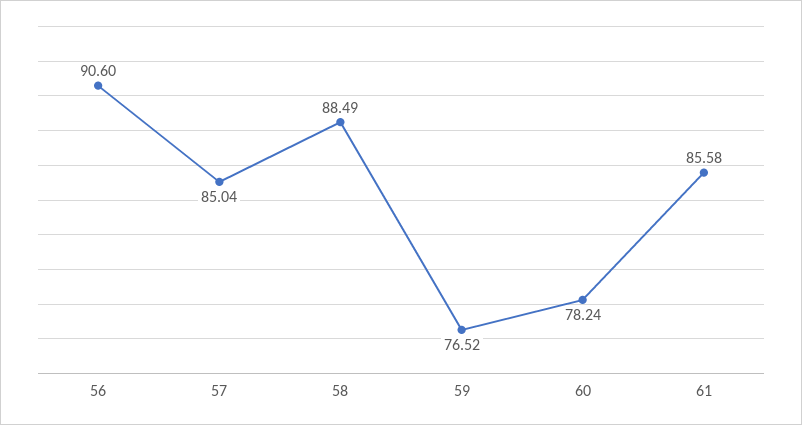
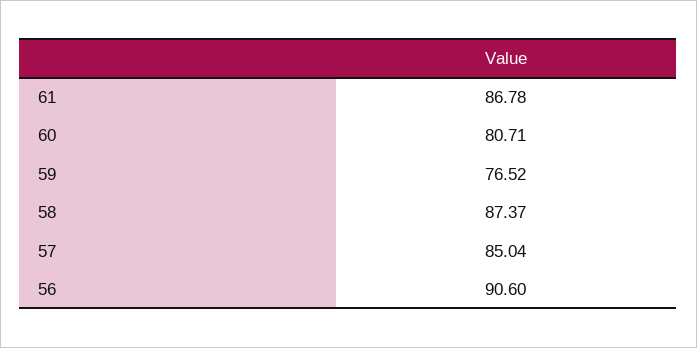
  {
    "56": 90.6,
    "57": 85.04,
-   "58": 88.49,
+   "58": 87.37,
    "59": 76.52,
-   "60": 78.24,
+   "60": 80.71,
-   "61": 85.58
+   "61": 86.78
  }

